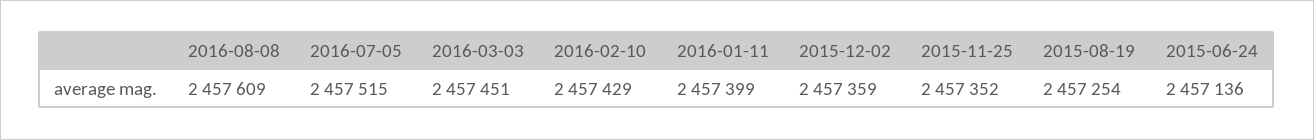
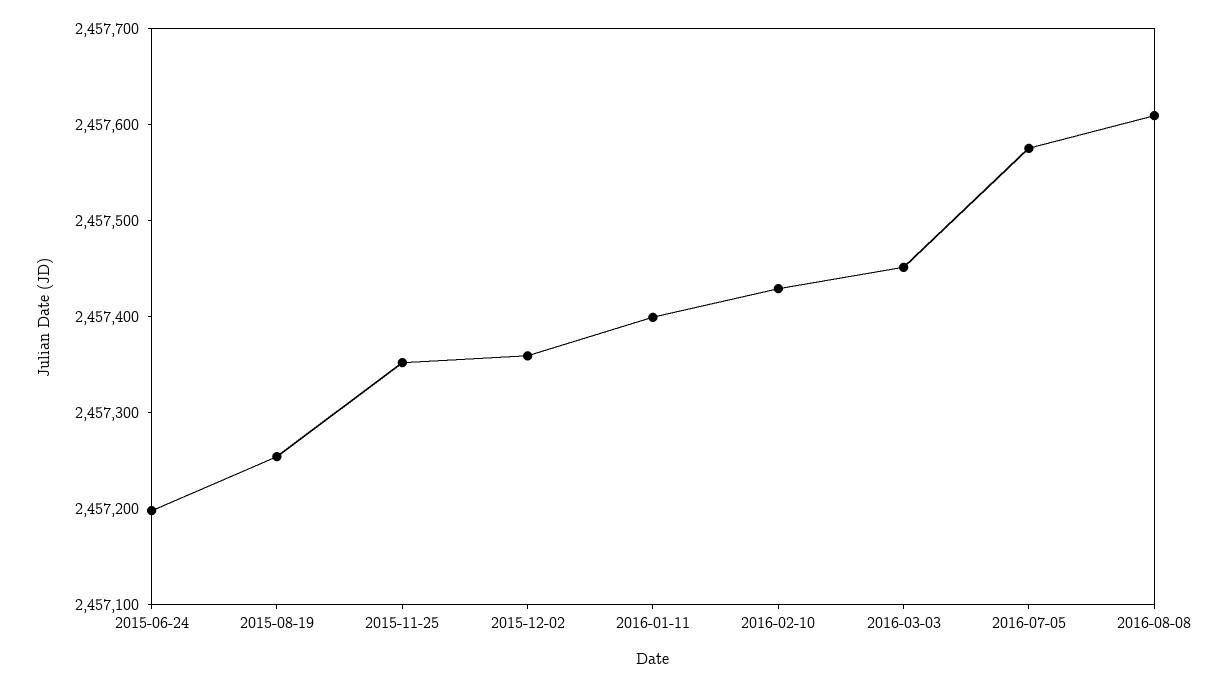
  {
    "2016-08-08": 2457609,
-   "2016-07-05": 2457515,
+   "2016-07-05": 2457580,
    "2016-03-03": 2457451,
    "2016-02-10": 2457429,
    "2016-01-11": 2457399,
    "2015-12-02": 2457359,
    "2015-11-25": 2457352,
    "2015-08-19": 2457254,
-   "2015-06-24": 2457136
+   "2015-06-24": 2457200
  }

